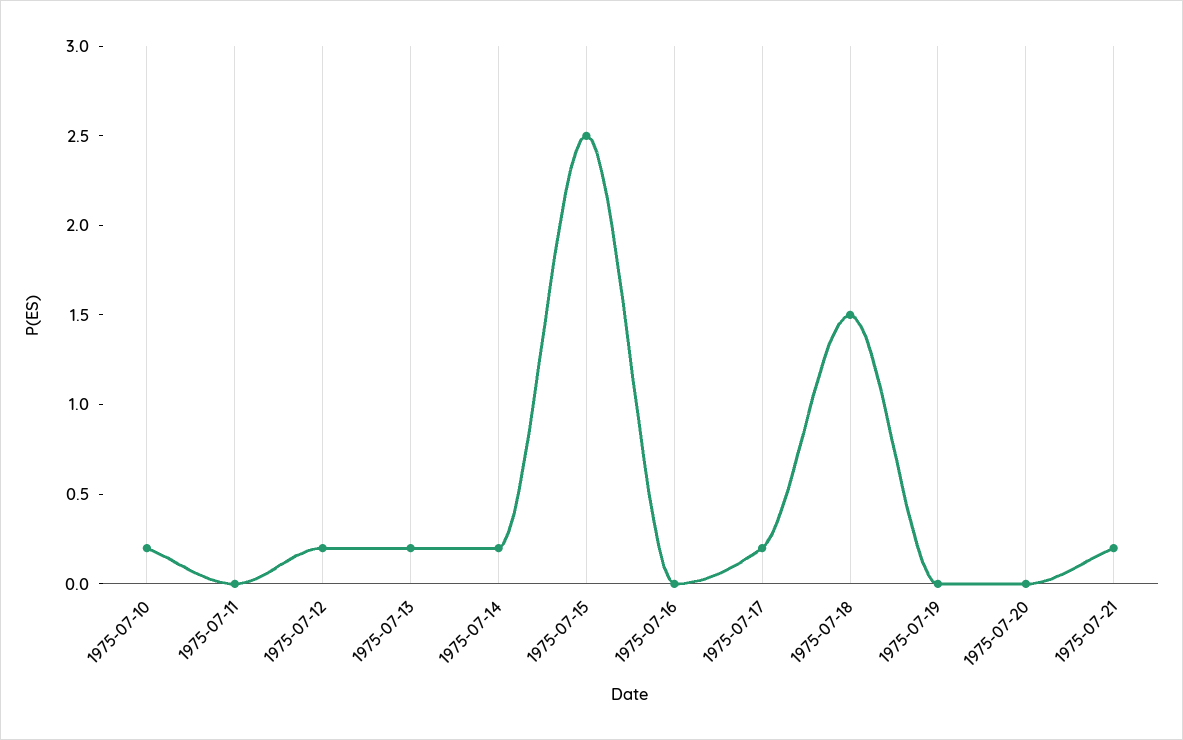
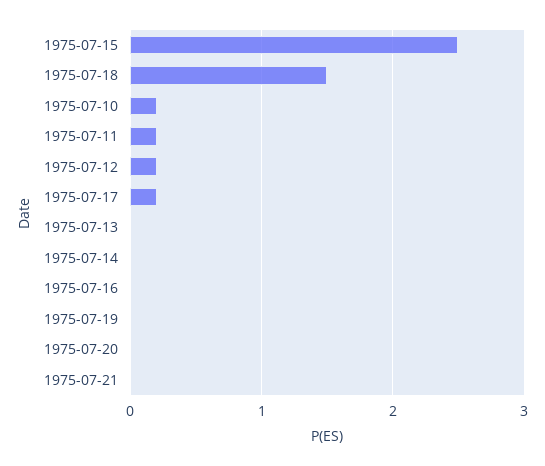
  {
    "1975-07-10": 0.2,
-   "1975-07-11": 0,
+   "1975-07-11": 0.2,
    "1975-07-12": 0.2,
-   "1975-07-13": 0.2,
+   "1975-07-13": 0,
-   "1975-07-14": 0.2,
+   "1975-07-14": 0,
    "1975-07-15": 2.5,
    "1975-07-16": 0,
    "1975-07-17": 0.2,
    "1975-07-18": 1.5,
    "1975-07-19": 0,
    "1975-07-20": 0,
-   "1975-07-21": 0.2
+   "1975-07-21": 0
  }

